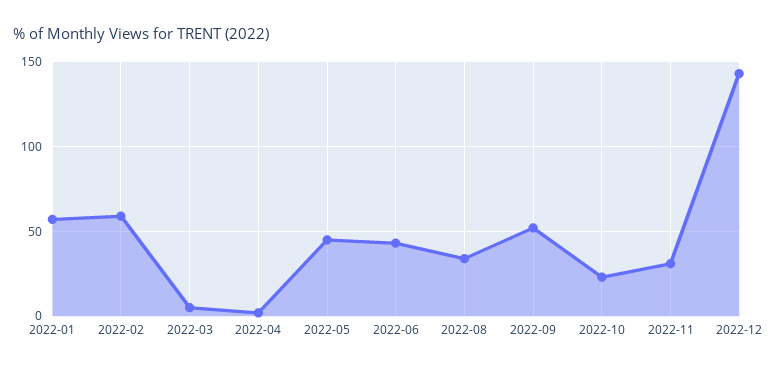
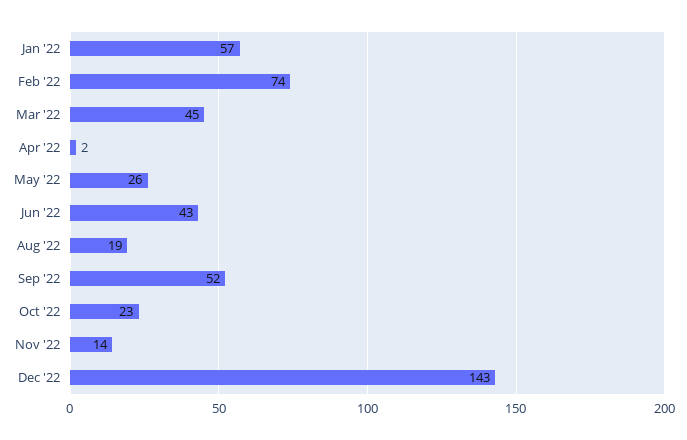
  {
    "2022-01": 57,
-   "2022-02": 60,
+   "2022-02": 74,
-   "2022-03": 5,
+   "2022-03": 45,
    "2022-04": 2,
-   "2022-05": 45,
+   "2022-05": 26,
    "2022-06": 43,
-   "2022-08": 35,
+   "2022-08": 19,
    "2022-09": 52,
    "2022-10": 23,
-   "2022-11": 30,
+   "2022-11": 14,
    "2022-12": 143
  }

